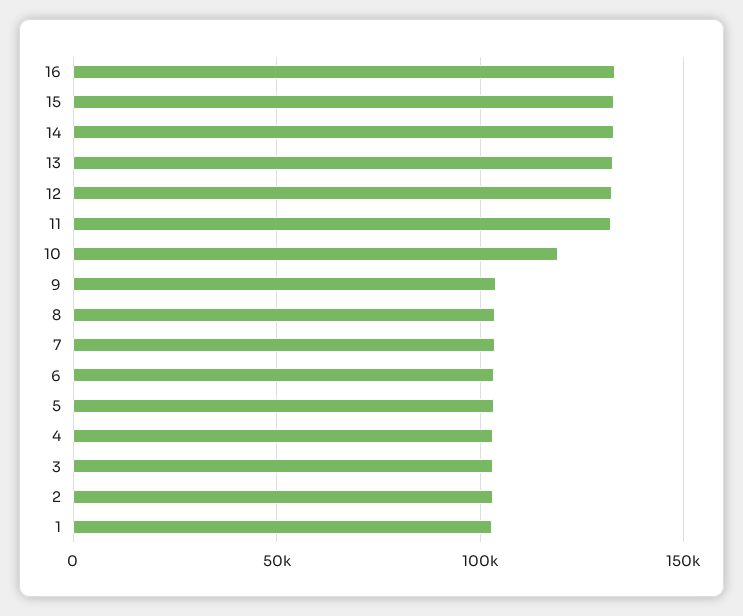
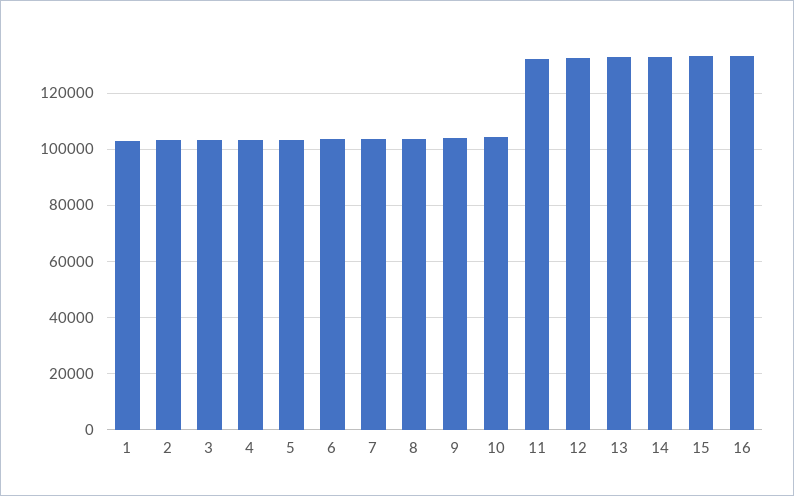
  {
    "16": 132500,
    "15": 132500,
    "14": 132500,
    "13": 132500,
    "12": 132500,
    "11": 132500,
-   "10": 120000,
+   "10": 105000,
    "9": 105000,
    "8": 105000,
    "7": 102500,
    "6": 102500,
    "5": 102500,
    "4": 102500,
    "3": 102500,
    "2": 102500,
    "1": 102500
  }

